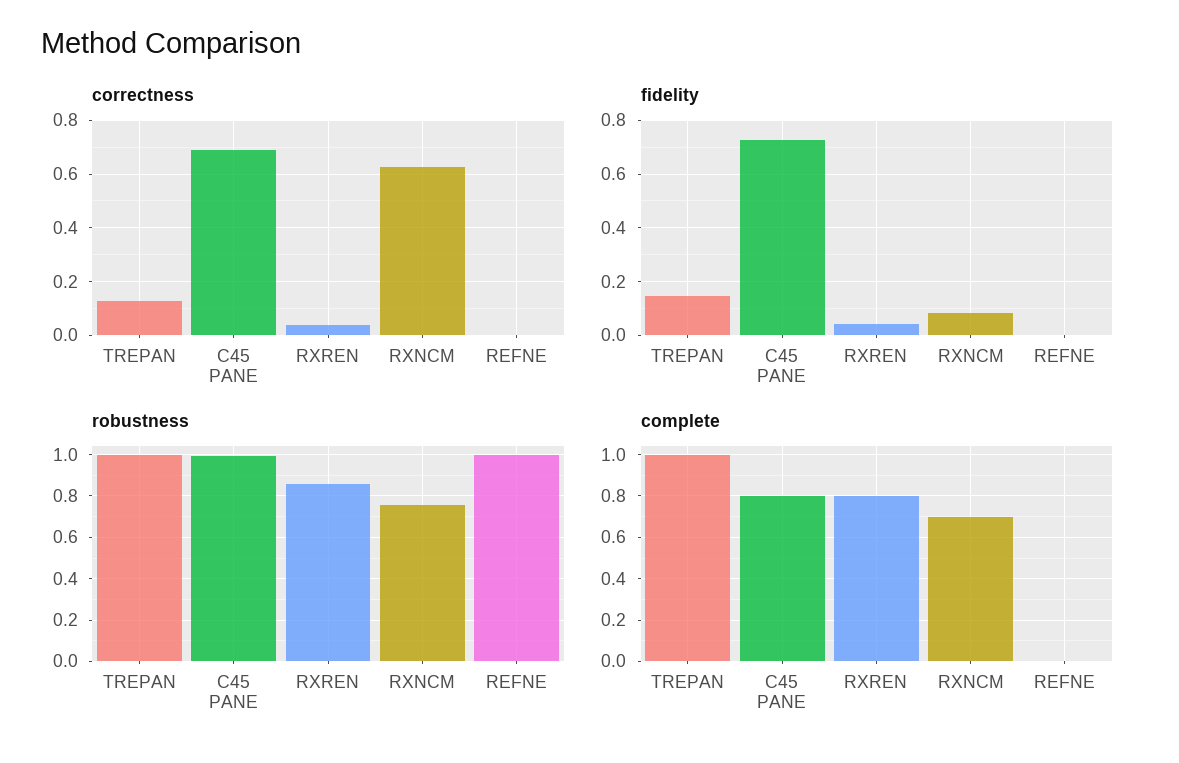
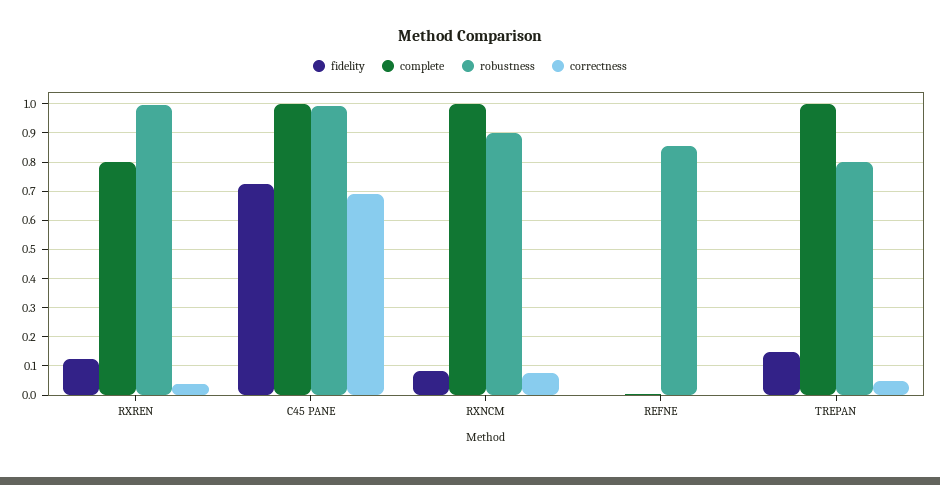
  {
    "correctness": {
-     "TREPAN": 0.125,
+     "TREPAN": 0.05,
      "C45 PANE": 0.7,
      "RXREN": 0.05,
-     "RXNCM": 0.625,
+     "RXNCM": 0.075,
      "REFNE": 0
    },
    "fidelity": {
      "TREPAN": 0.15,
      "C45 PANE": 0.725,
-     "RXREN": 0.05,
+     "RXREN": 0.125,
      "RXNCM": 0.075,
      "REFNE": 0
    },
    "robustness": {
-     "TREPAN": 1,
+     "TREPAN": 0.8,
      "C45 PANE": 1,
-     "RXREN": 0.85,
+     "RXREN": 1,
-     "RXNCM": 0.75,
+     "RXNCM": 0.9,
-     "REFNE": 1
+     "REFNE": 0.85
    },
    "complete": {
      "TREPAN": 1,
-     "C45 PANE": 0.8,
+     "C45 PANE": 1,
      "RXREN": 0.8,
-     "RXNCM": 0.7,
+     "RXNCM": 1,
      "REFNE": 0
    }
  }

